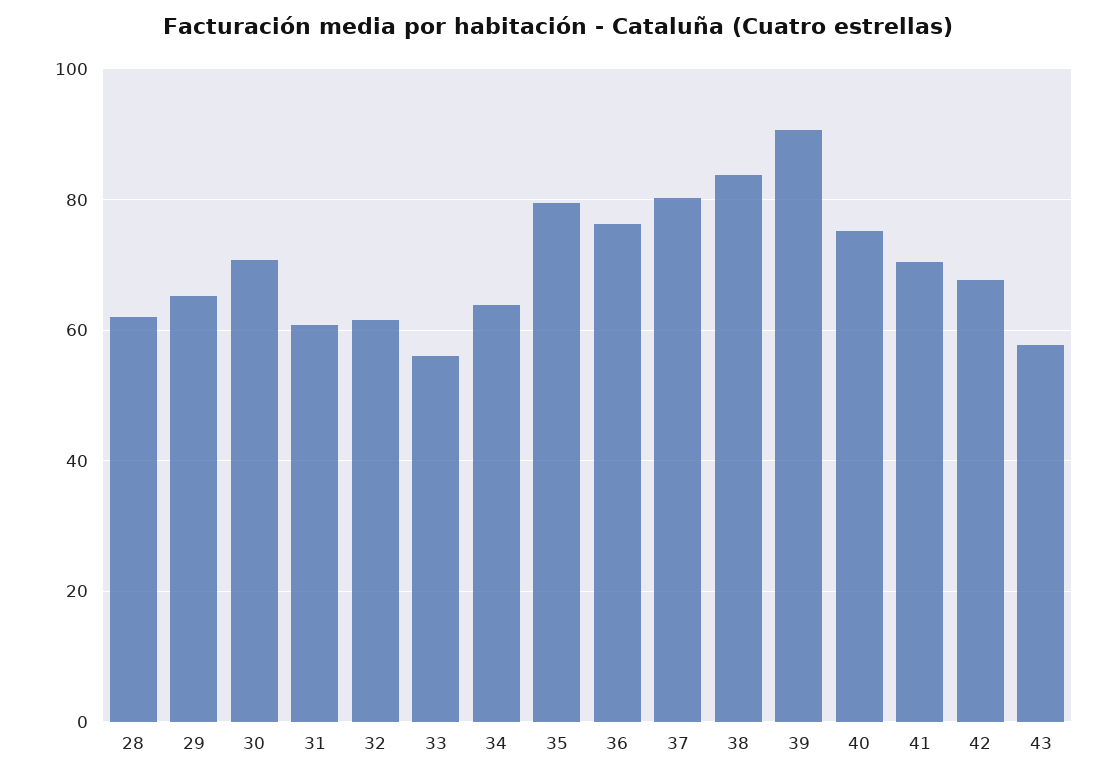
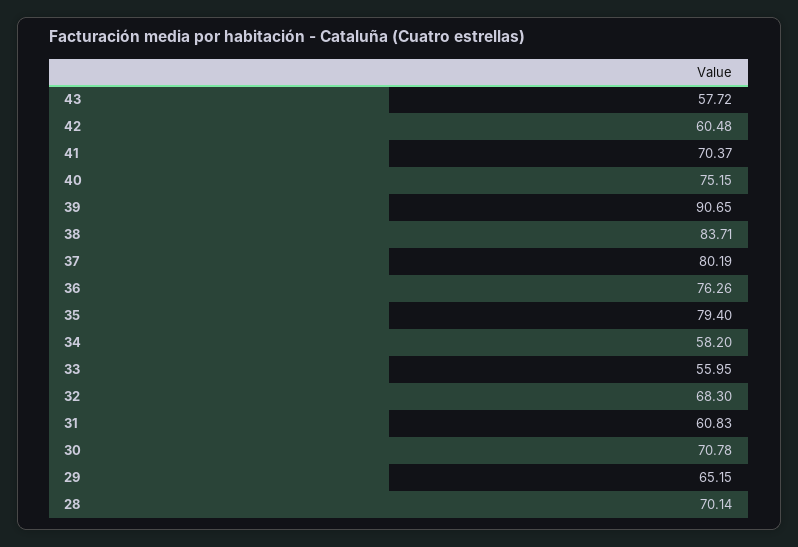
  {
-   "28": 62,
+   "28": 70.14,
    "29": 65.15,
    "30": 70.78,
    "31": 60.83,
-   "32": 62,
+   "32": 68.3,
    "33": 55.95,
-   "34": 64,
+   "34": 58.2,
    "35": 79.4,
    "36": 76.26,
    "37": 80.19,
    "38": 83.71,
    "39": 90.65,
    "40": 75.15,
    "41": 70.37,
-   "42": 68,
+   "42": 60.48,
    "43": 57.72
  }

